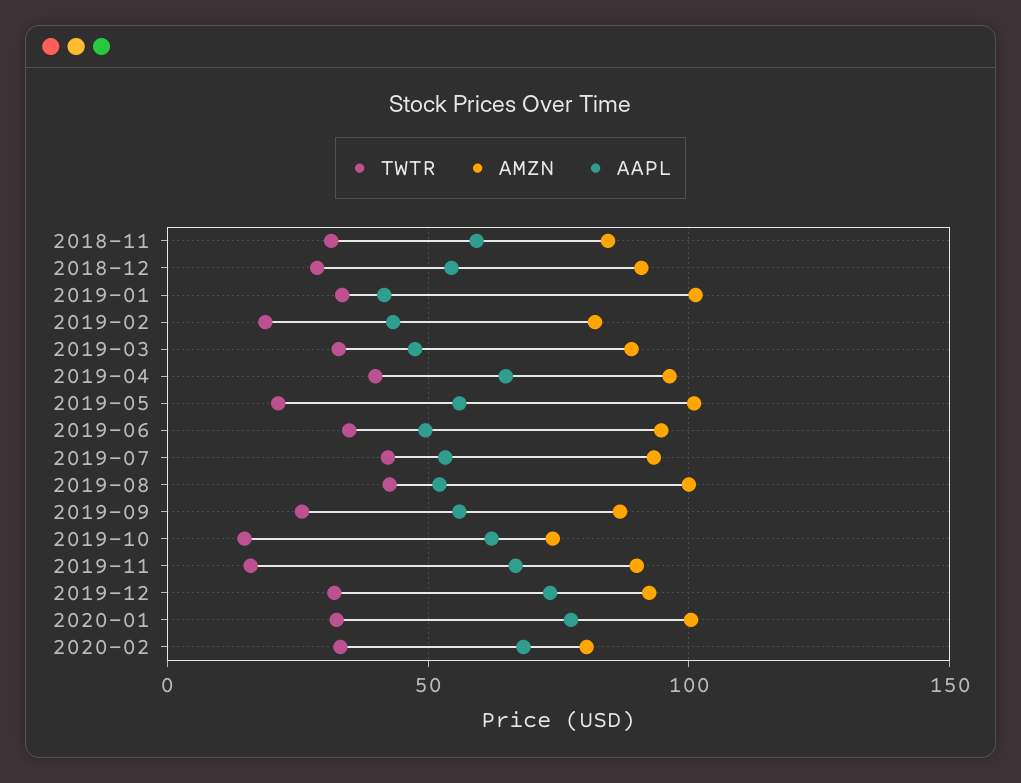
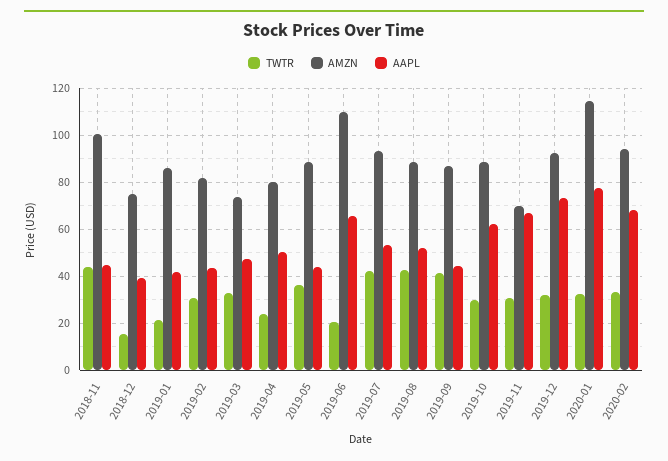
  {
    "TWTR": {
-     "2018-11": 30,
+     "2018-11": 45,
-     "2018-12": 30,
+     "2018-12": 15,
-     "2019-01": 35,
+     "2019-01": 20,
-     "2019-02": 20,
+     "2019-02": 30,
      "2019-03": 35,
-     "2019-04": 40,
+     "2019-04": 25,
-     "2019-05": 20,
+     "2019-05": 35,
-     "2019-06": 35,
+     "2019-06": 20,
      "2019-07": 40,
      "2019-08": 45,
-     "2019-09": 25,
+     "2019-09": 40,
-     "2019-10": 15,
+     "2019-10": 30,
-     "2019-11": 15,
+     "2019-11": 30,
      "2019-12": 30,
      "2020-01": 30,
      "2020-02": 35
    },
    "AMZN": {
-     "2018-11": 85,
+     "2018-11": 100,
-     "2018-12": 90,
+     "2018-12": 75,
-     "2019-01": 100,
+     "2019-01": 85,
      "2019-02": 80,
-     "2019-03": 90,
+     "2019-03": 75,
-     "2019-04": 95,
+     "2019-04": 80,
-     "2019-05": 100,
+     "2019-05": 90,
-     "2019-06": 95,
+     "2019-06": 110,
      "2019-07": 95,
-     "2019-08": 100,
+     "2019-08": 90,
      "2019-09": 85,
-     "2019-10": 75,
+     "2019-10": 90,
-     "2019-11": 90,
+     "2019-11": 70,
      "2019-12": 90,
-     "2020-01": 100,
+     "2020-01": 115,
-     "2020-02": 80
+     "2020-02": 95
    },
    "AAPL": {
-     "2018-11": 60,
+     "2018-11": 45,
-     "2018-12": 55,
+     "2018-12": 40,
      "2019-01": 40,
      "2019-02": 45,
      "2019-03": 50,
-     "2019-04": 65,
+     "2019-04": 50,
-     "2019-05": 55,
+     "2019-05": 45,
-     "2019-06": 50,
+     "2019-06": 65,
      "2019-07": 55,
      "2019-08": 50,
-     "2019-09": 55,
+     "2019-09": 45,
      "2019-10": 60,
      "2019-11": 65,
      "2019-12": 75,
      "2020-01": 75,
      "2020-02": 70
    }
  }

